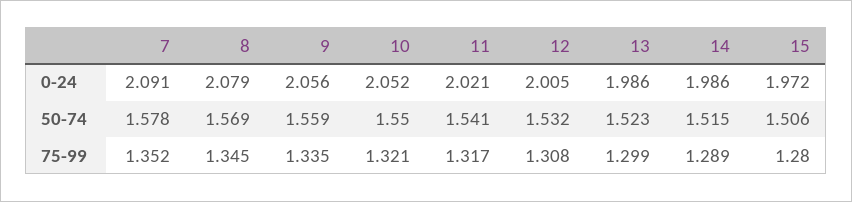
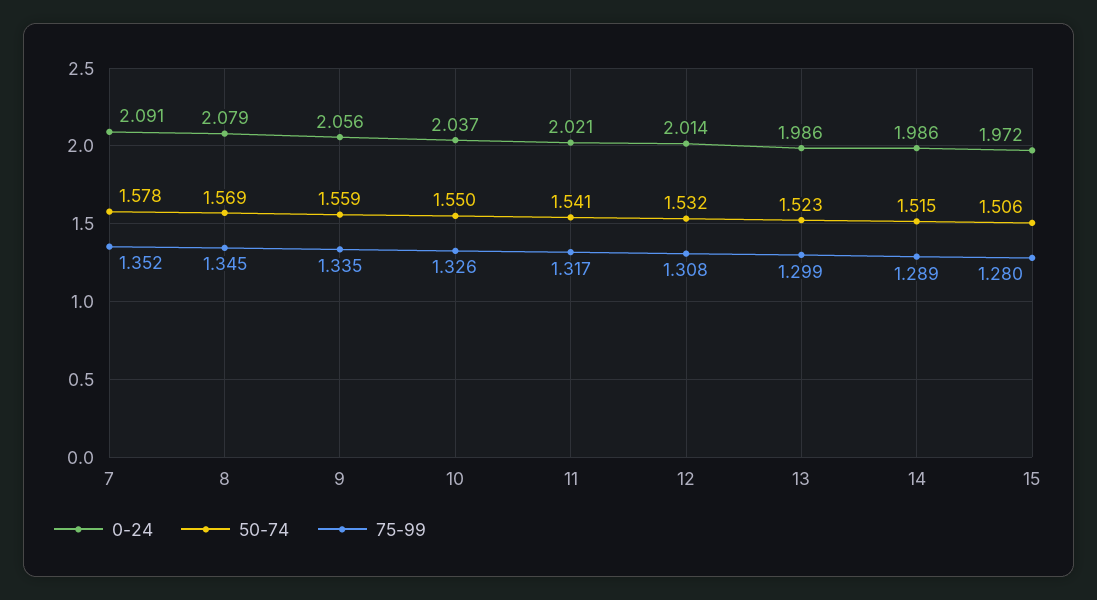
  {
    "0-24": {
      "7": 2.091,
      "8": 2.079,
      "9": 2.056,
-     "10": 2.052,
+     "10": 2.037,
      "11": 2.021,
-     "12": 2.005,
+     "12": 2.014,
      "13": 1.986,
      "14": 1.986,
      "15": 1.972
    },
    "50-74": {
      "7": 1.578,
      "8": 1.569,
      "9": 1.559,
      "10": 1.55,
      "11": 1.541,
      "12": 1.532,
      "13": 1.523,
      "14": 1.515,
      "15": 1.506
    },
    "75-99": {
      "7": 1.352,
      "8": 1.345,
      "9": 1.335,
-     "10": 1.321,
+     "10": 1.326,
      "11": 1.317,
      "12": 1.308,
      "13": 1.299,
      "14": 1.289,
      "15": 1.28
    }
  }

